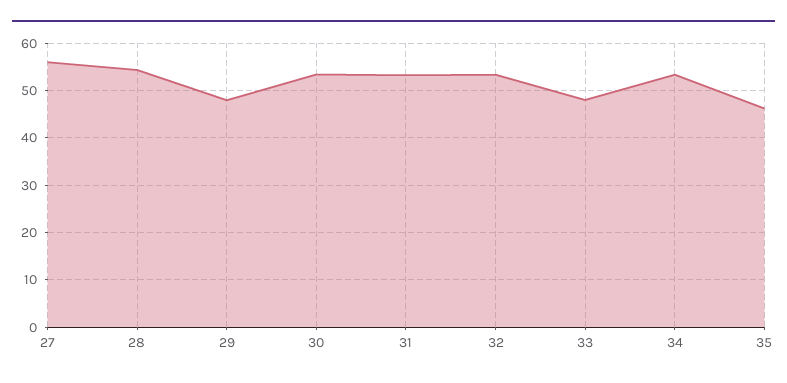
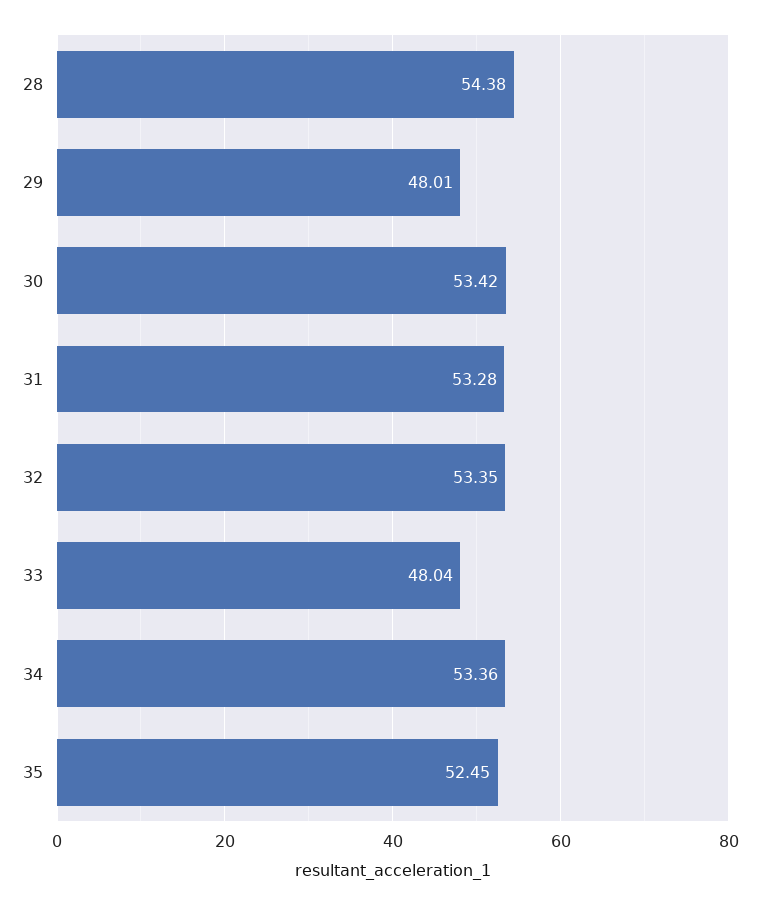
  {
-   "27": 56,
    "28": 54.38,
    "29": 48.01,
    "30": 53.42,
    "31": 53.28,
    "32": 53.35,
    "33": 48.04,
    "34": 53.36,
-   "35": 46
+   "35": 52.45
  }

